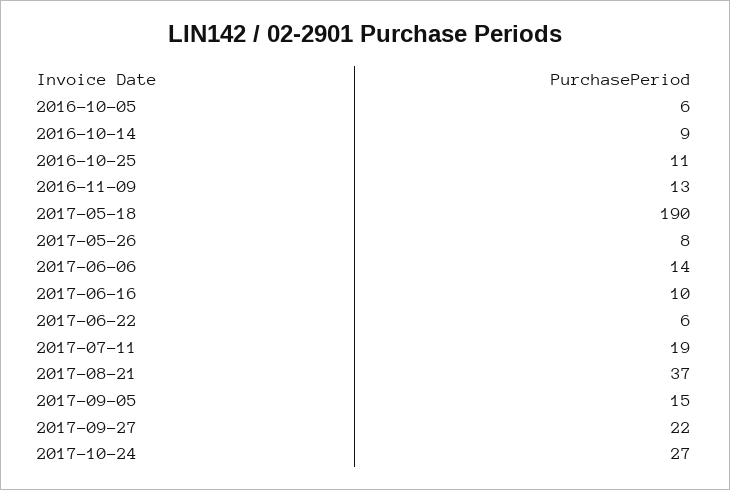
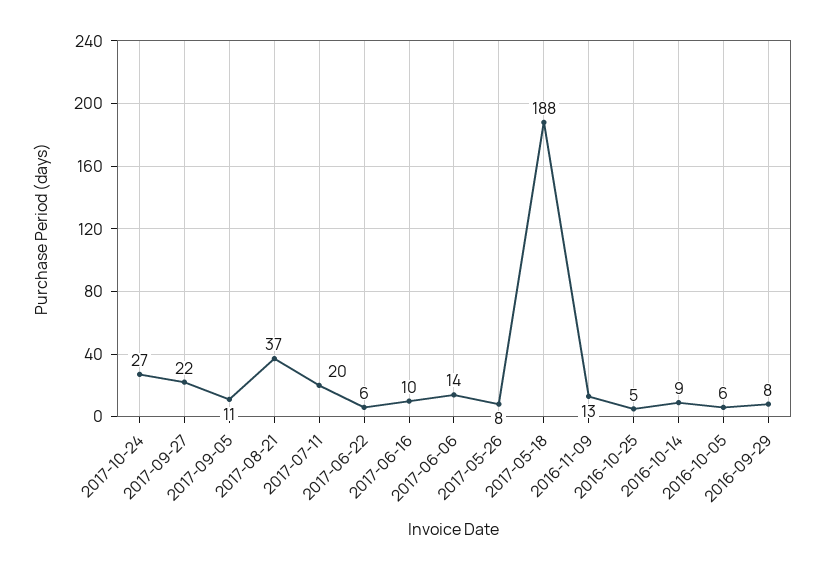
  {
    "2016-10-05": 6,
    "2016-10-14": 9,
-   "2016-10-25": 11,
+   "2016-10-25": 5,
    "2016-11-09": 13,
-   "2017-05-18": 190,
+   "2017-05-18": 188,
    "2017-05-26": 8,
    "2017-06-06": 14,
    "2017-06-16": 10,
    "2017-06-22": 6,
-   "2017-07-11": 19,
+   "2017-07-11": 20,
    "2017-08-21": 37,
-   "2017-09-05": 15,
+   "2017-09-05": 11,
    "2017-09-27": 22,
-   "2017-10-24": 27
+   "2017-10-24": 27,
+   "2016-09-29": 8
  }

